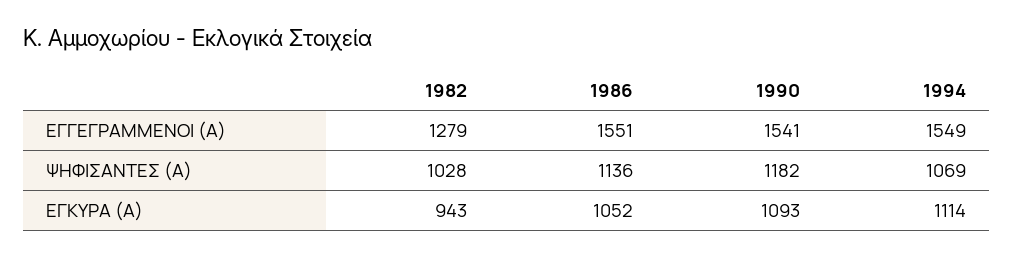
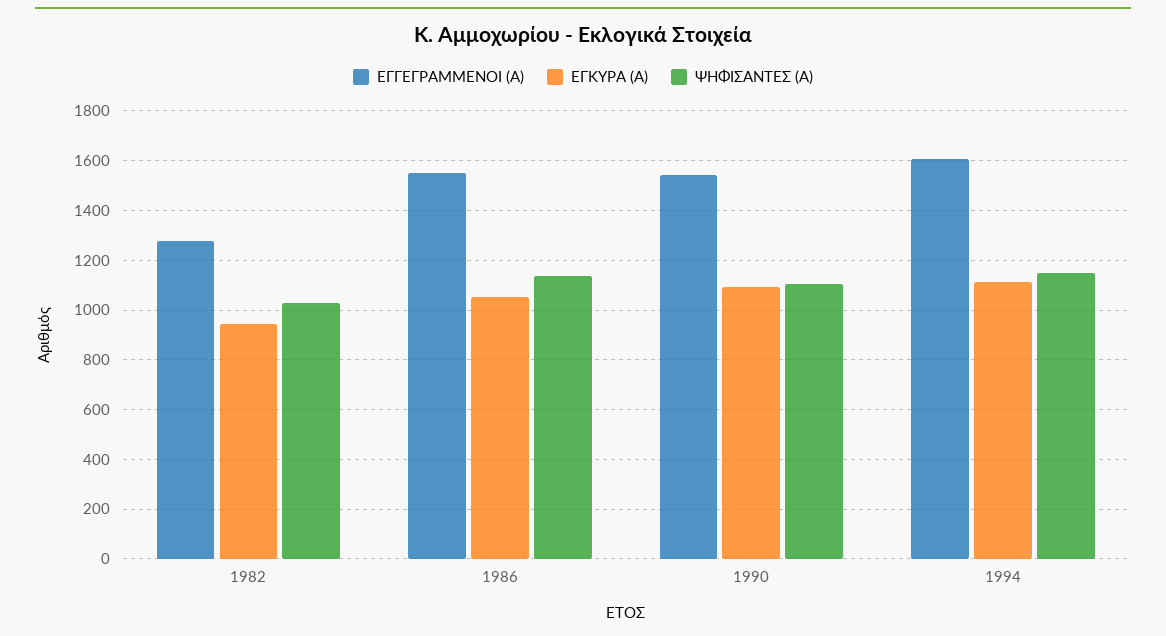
  {
    "ΕΓΓΕΓΡΑΜΜΕΝΟΙ (Α)": {
      "1982": 1279,
      "1986": 1551,
      "1990": 1541,
-     "1994": 1549
+     "1994": 1600
    },
    "ΨΗΦΙΣΑΝΤΕΣ (Α)": {
      "1982": 1028,
      "1986": 1136,
-     "1990": 1182,
+     "1990": 1100,
-     "1994": 1069
+     "1994": 1150
    },
    "ΕΓΚΥΡΑ (Α)": {
      "1982": 943,
      "1986": 1052,
      "1990": 1093,
      "1994": 1114
    }
  }

